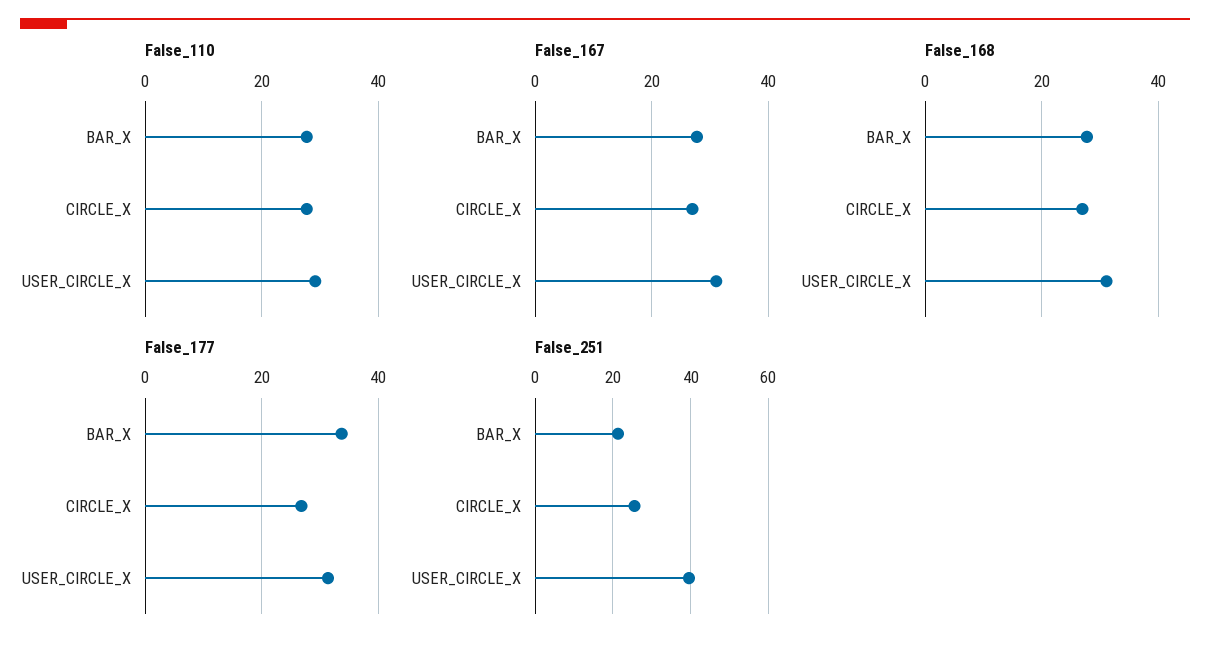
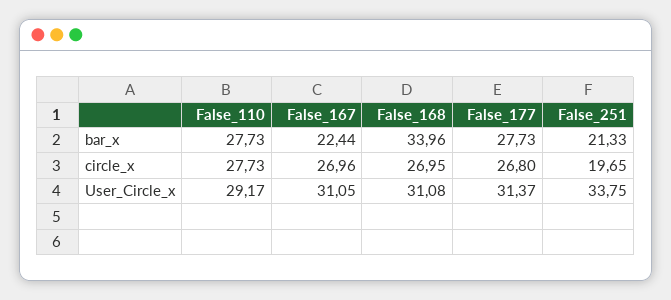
  {
    "False_110": {
      "BAR_X": 27.73,
      "CIRCLE_X": 27.73,
      "USER_CIRCLE_X": 29.17
    },
    "False_167": {
-     "BAR_X": 28,
+     "BAR_X": 22.44,
      "CIRCLE_X": 26.96,
      "USER_CIRCLE_X": 31.05
    },
    "False_168": {
-     "BAR_X": 28,
+     "BAR_X": 33.96,
      "CIRCLE_X": 26.95,
      "USER_CIRCLE_X": 31.08
    },
    "False_177": {
-     "BAR_X": 34,
+     "BAR_X": 27.73,
      "CIRCLE_X": 26.8,
      "USER_CIRCLE_X": 31.37
    },
    "False_251": {
      "BAR_X": 21.33,
-     "CIRCLE_X": 26,
+     "CIRCLE_X": 19.65,
-     "USER_CIRCLE_X": 40
+     "USER_CIRCLE_X": 33.75
    }
  }

